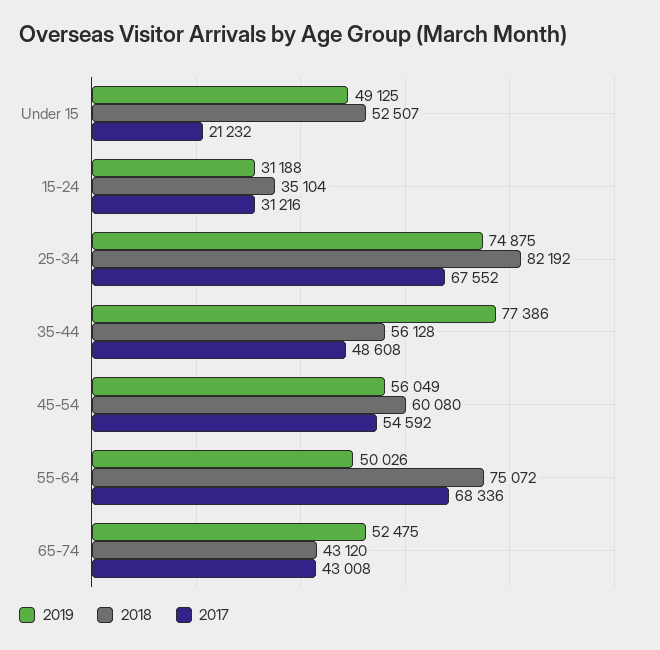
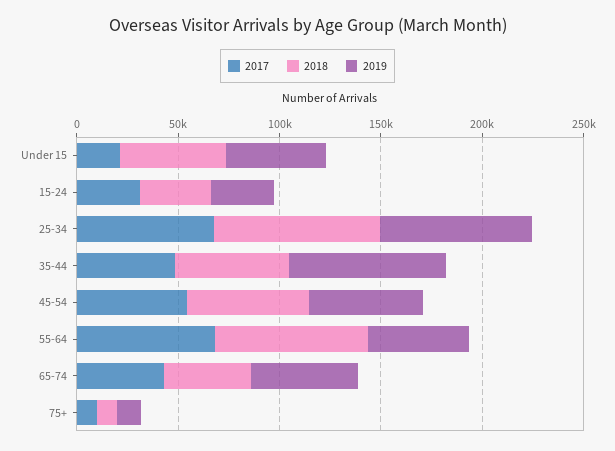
  {
    "2019": {
      "Under 15": 49125,
      "15-24": 31188,
      "25-34": 74875,
      "35-44": 77386,
      "45-54": 56049,
      "55-64": 50026,
-     "65-74": 52475
+     "65-74": 52475,
+     "75+": 10000
    },
    "2018": {
      "Under 15": 52507,
      "15-24": 35104,
      "25-34": 82192,
      "35-44": 56128,
      "45-54": 60080,
      "55-64": 75072,
-     "65-74": 43120
+     "65-74": 43120,
+     "75+": 10000
    },
    "2017": {
      "Under 15": 21232,
      "15-24": 31216,
      "25-34": 67552,
      "35-44": 48608,
      "45-54": 54592,
      "55-64": 68336,
-     "65-74": 43008
+     "65-74": 43008,
+     "75+": 10000
    }
  }

